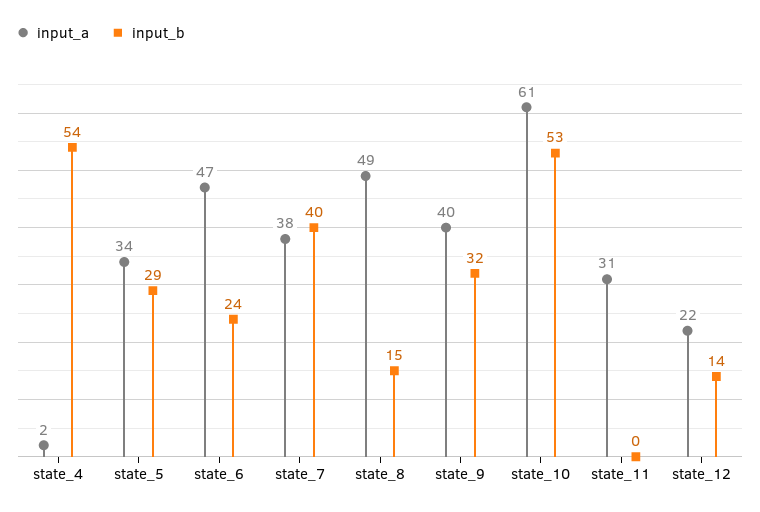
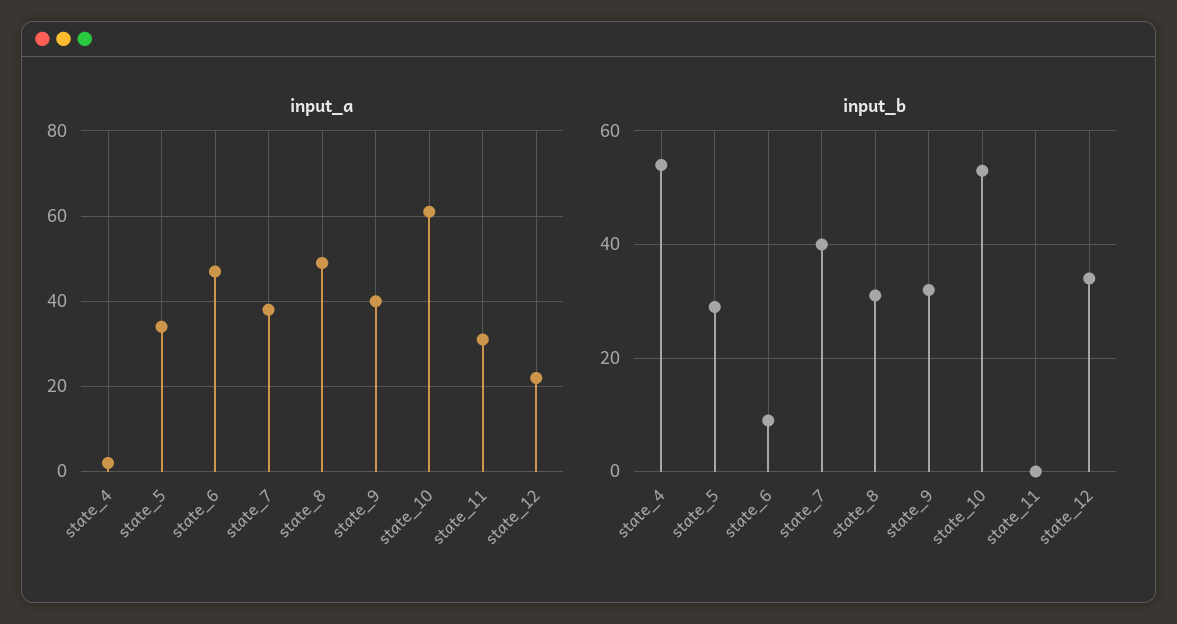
  {
    "input_a": {
      "state_4": 2,
      "state_5": 34,
      "state_6": 47,
      "state_7": 38,
      "state_8": 49,
      "state_9": 40,
      "state_10": 61,
      "state_11": 31,
      "state_12": 22
    },
    "input_b": {
      "state_4": 54,
      "state_5": 29,
-     "state_6": 24,
+     "state_6": 10,
      "state_7": 40,
-     "state_8": 15,
+     "state_8": 30,
      "state_9": 32,
      "state_10": 53,
      "state_11": 0,
-     "state_12": 14
+     "state_12": 35
    }
  }

